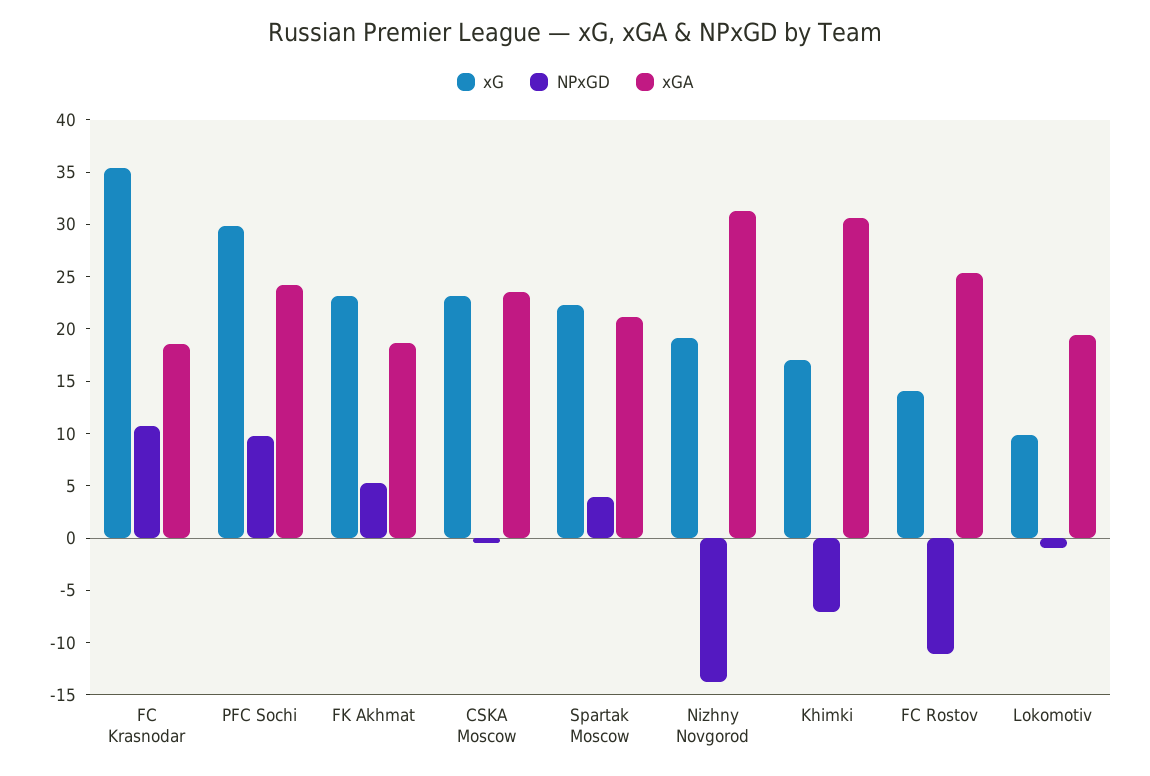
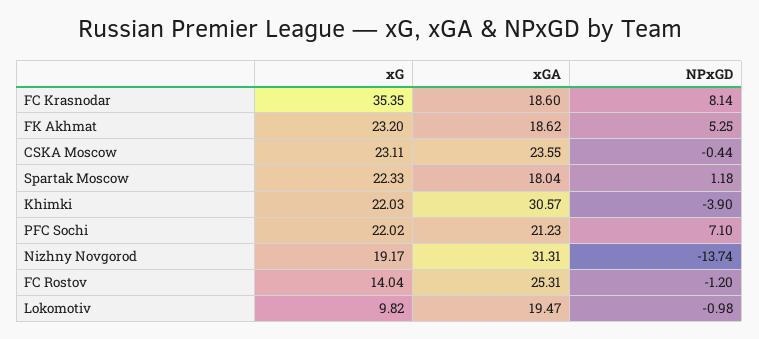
  {
    "xG": {
      "FC Krasnodar": 35.35,
-     "PFC Sochi": 30,
+     "PFC Sochi": 22.02,
      "FK Akhmat": 23.2,
      "CSKA Moscow": 23.11,
      "Spartak Moscow": 22.33,
      "Nizhny Novgorod": 19.17,
-     "Khimki": 17,
+     "Khimki": 22.03,
      "FC Rostov": 14.04,
      "Lokomotiv": 9.82
    },
    "NPxGD": {
-     "FC Krasnodar": 11,
+     "FC Krasnodar": 8.14,
-     "PFC Sochi": 10,
+     "PFC Sochi": 7.1,
      "FK Akhmat": 5.25,
      "CSKA Moscow": -0.44,
-     "Spartak Moscow": 4,
+     "Spartak Moscow": 1.18,
      "Nizhny Novgorod": -13.74,
-     "Khimki": -7,
+     "Khimki": -3.9,
-     "FC Rostov": -11,
+     "FC Rostov": -1.2,
      "Lokomotiv": -0.98
    },
    "xGA": {
      "FC Krasnodar": 18.6,
-     "PFC Sochi": 24,
+     "PFC Sochi": 21.23,
      "FK Akhmat": 18.62,
      "CSKA Moscow": 23.55,
-     "Spartak Moscow": 21,
+     "Spartak Moscow": 18.04,
      "Nizhny Novgorod": 31.31,
      "Khimki": 30.57,
      "FC Rostov": 25.31,
      "Lokomotiv": 19.47
    }
  }

